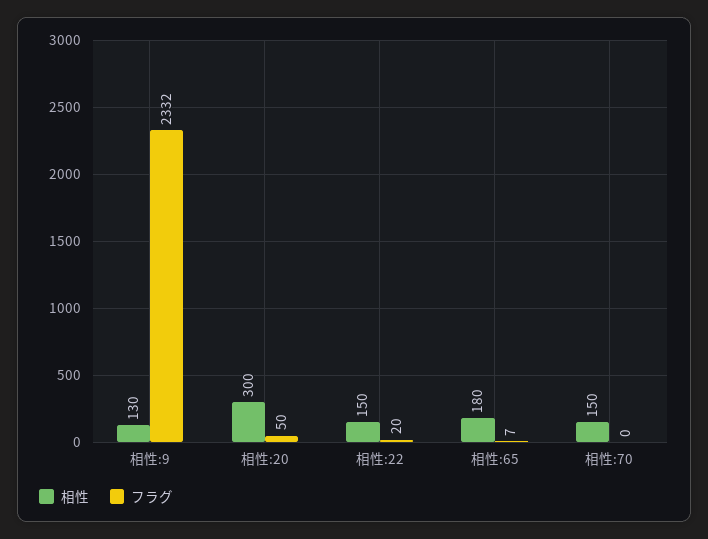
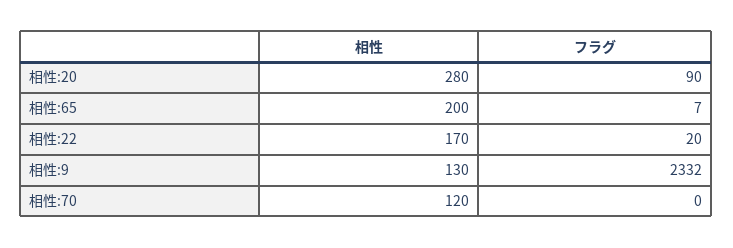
  {
    "相性": {
      "相性:9": 130,
-     "相性:20": 300,
+     "相性:20": 280,
-     "相性:22": 150,
+     "相性:22": 170,
-     "相性:65": 180,
+     "相性:65": 200,
-     "相性:70": 150
+     "相性:70": 120
    },
    "フラグ": {
      "相性:9": 2332,
-     "相性:20": 50,
+     "相性:20": 90,
      "相性:22": 20,
      "相性:65": 7,
      "相性:70": 0
    }
  }

